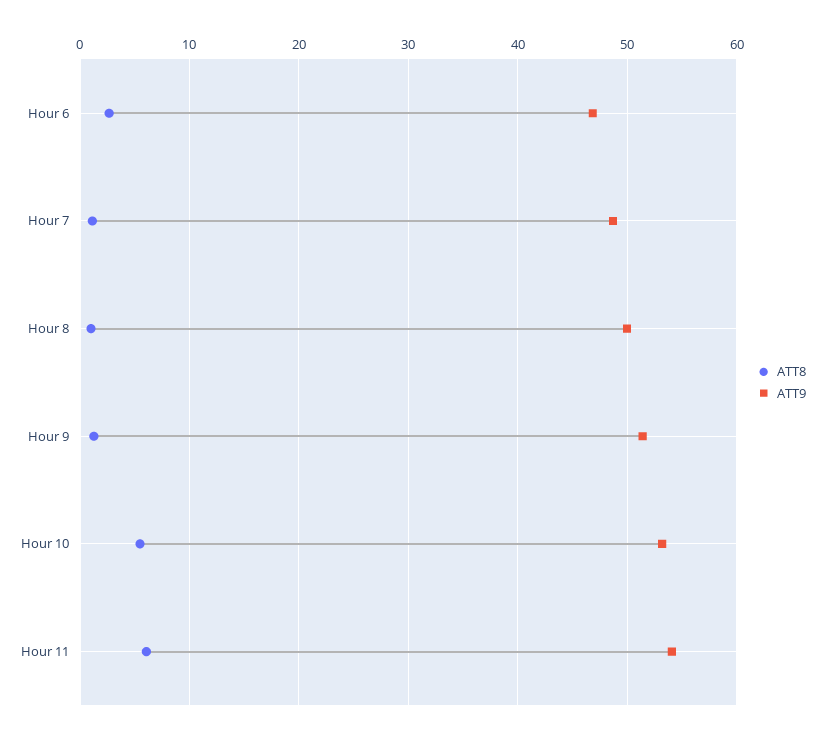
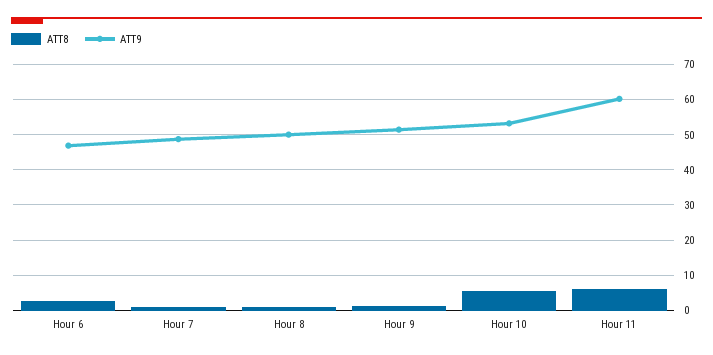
  {
    "ATT8": {
      "Hour 6": 3,
      "Hour 7": 1,
      "Hour 8": 1,
      "Hour 9": 1,
      "Hour 10": 5,
      "Hour 11": 6
    },
    "ATT9": {
      "Hour 6": 47,
      "Hour 7": 49,
      "Hour 8": 50,
      "Hour 9": 51,
      "Hour 10": 53,
-     "Hour 11": 54
+     "Hour 11": 60
    }
  }

